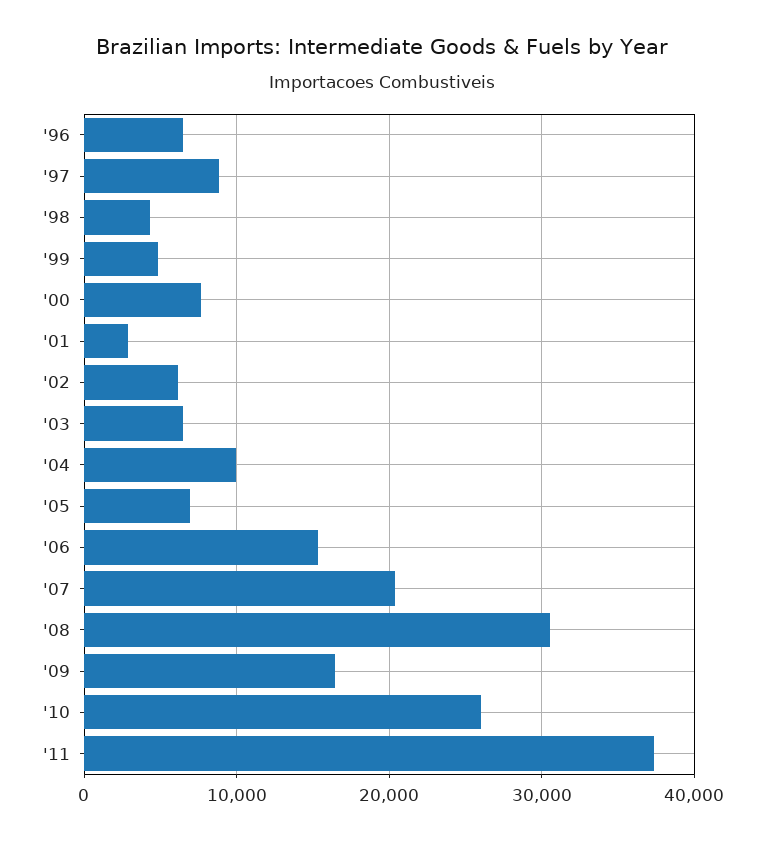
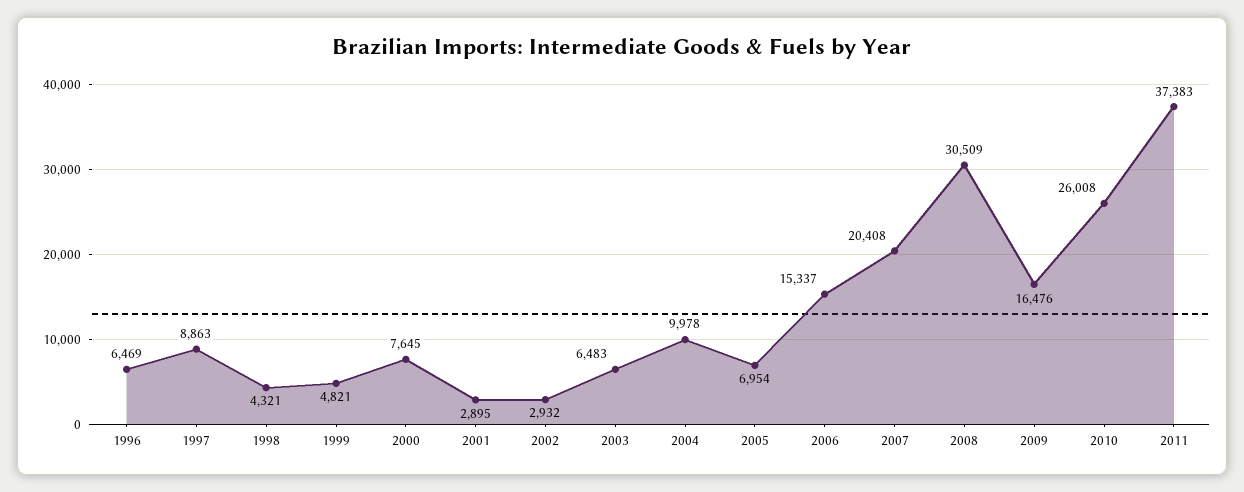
  {
    "'96": 6469,
    "'97": 8863,
    "'98": 4321,
    "'99": 4821,
    "'00": 7645,
    "'01": 2895,
-   "'02": 6000,
+   "'02": 2932,
    "'03": 6483,
    "'04": 9978,
    "'05": 6954,
    "'06": 15337,
    "'07": 20408,
    "'08": 30509,
    "'09": 16476,
    "'10": 26008,
    "'11": 37383
  }

